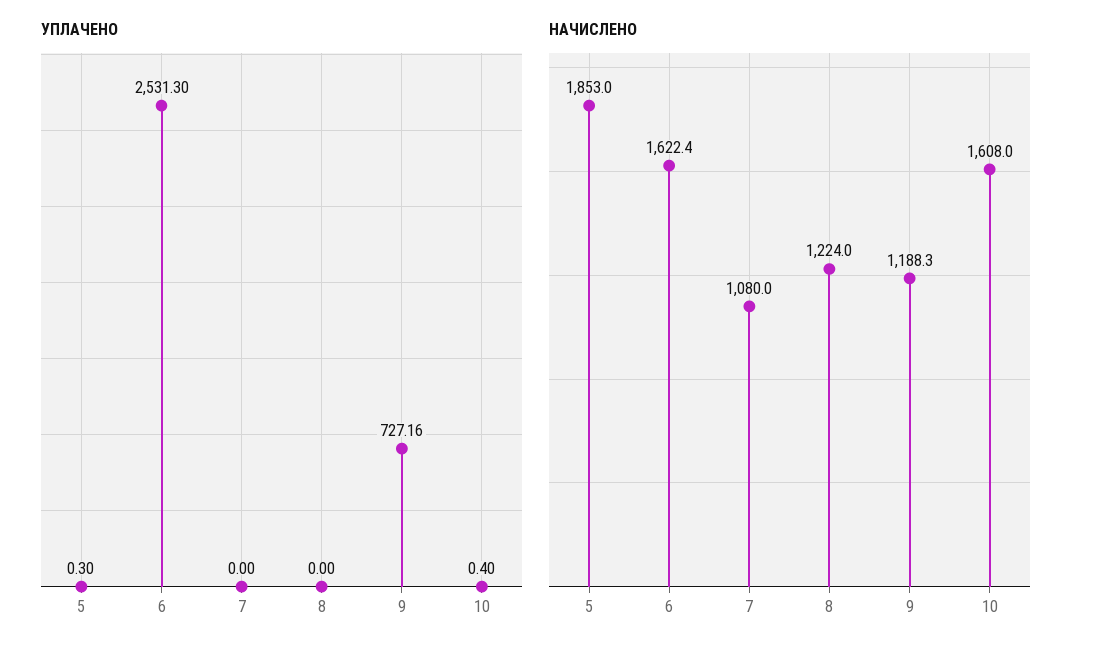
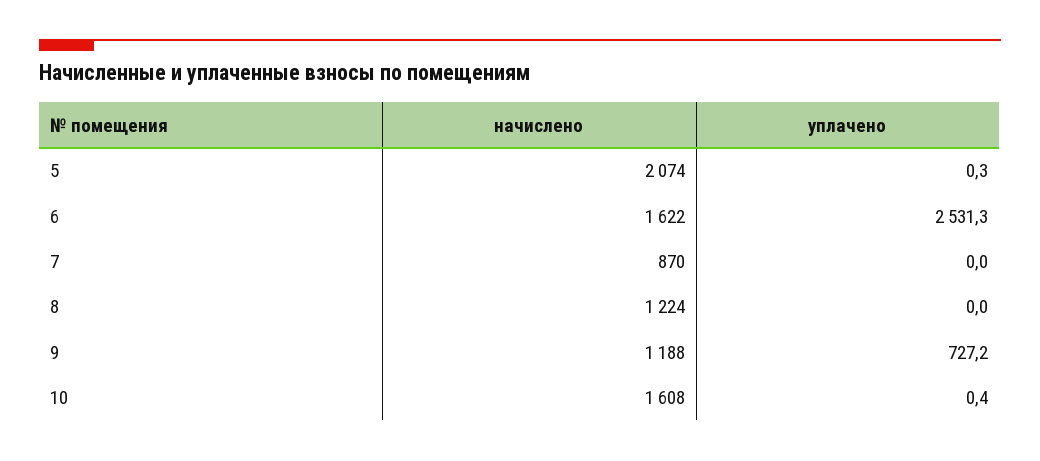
  {
    "УПЛАЧЕНО": {
      "5": 0.3,
      "6": 2531.3,
      "7": 0,
      "8": 0,
      "9": 727.16,
      "10": 0.4
    },
    "НАЧИСЛЕНО": {
-     "5": 1853,
+     "5": 2074,
      "6": 1622.4,
-     "7": 1080,
+     "7": 870,
      "8": 1224,
      "9": 1188.3,
      "10": 1608
    }
  }

